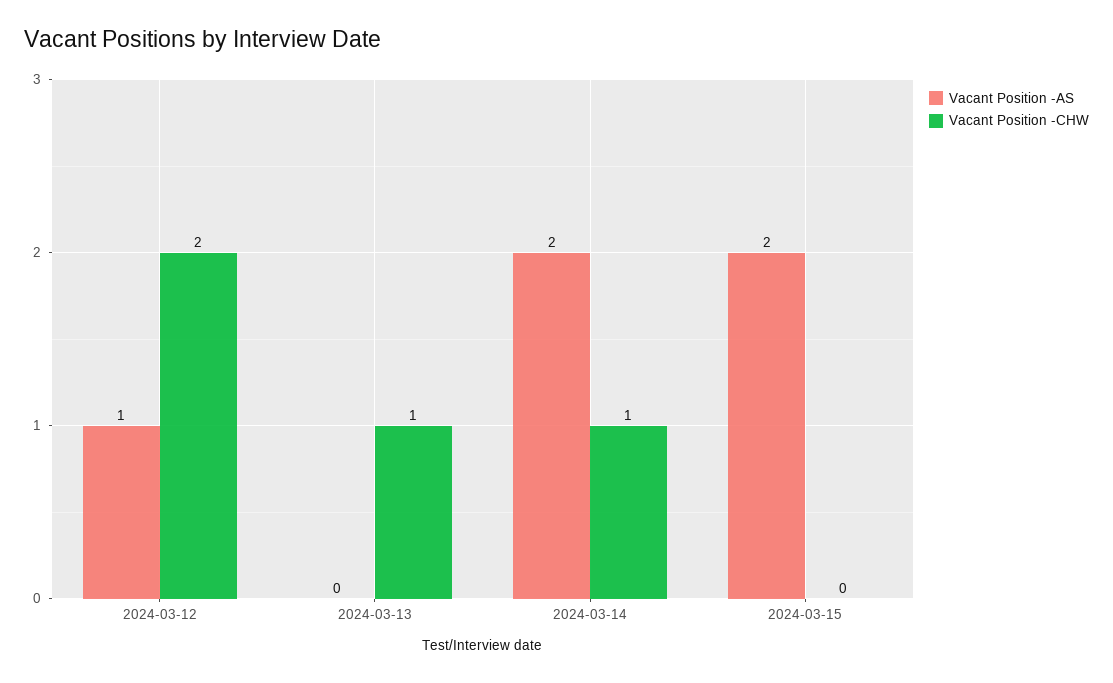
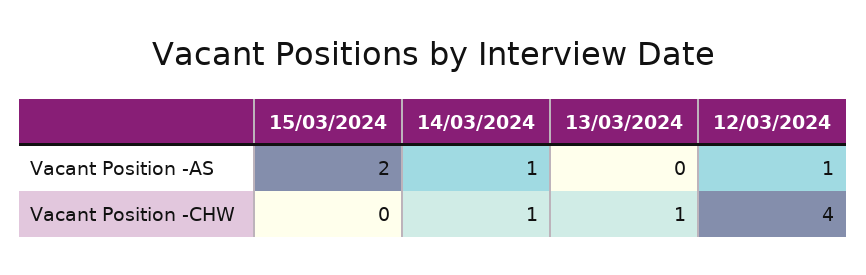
  {
    "Vacant Position -AS": {
      "2024-03-12": 1,
      "2024-03-13": 0,
-     "2024-03-14": 2,
+     "2024-03-14": 1,
      "2024-03-15": 2
    },
    "Vacant Position -CHW": {
-     "2024-03-12": 2,
+     "2024-03-12": 4,
      "2024-03-13": 1,
      "2024-03-14": 1,
      "2024-03-15": 0
    }
  }

